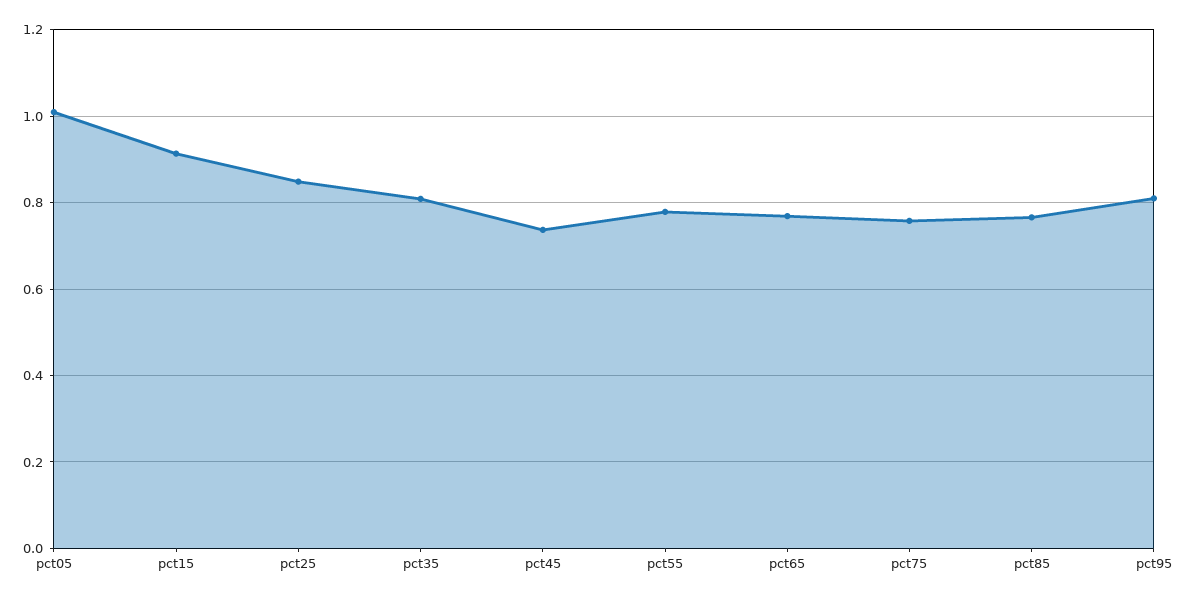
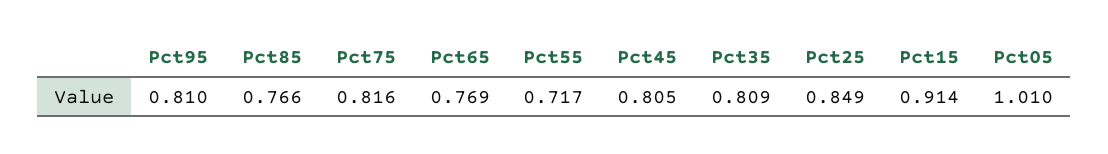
  {
    "pct05": 1.01,
    "pct15": 0.914,
    "pct25": 0.849,
    "pct35": 0.809,
-   "pct45": 0.74,
+   "pct45": 0.805,
-   "pct55": 0.78,
+   "pct55": 0.717,
    "pct65": 0.769,
-   "pct75": 0.76,
+   "pct75": 0.816,
    "pct85": 0.766,
    "pct95": 0.81
  }

